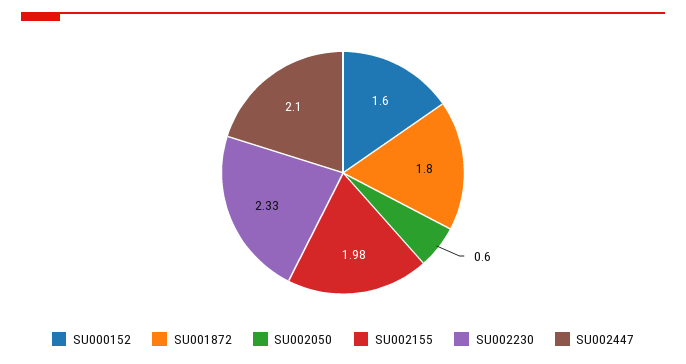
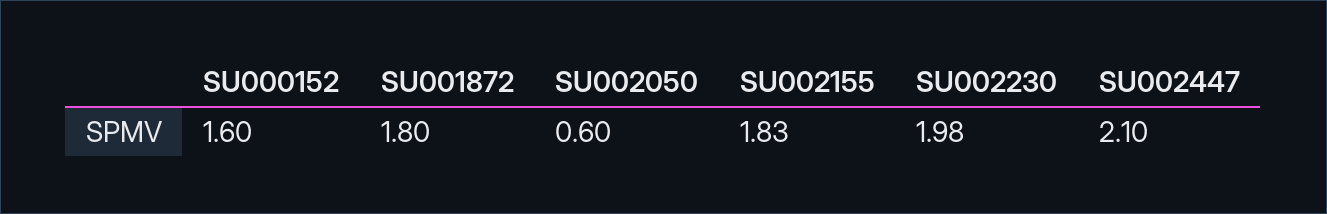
  {
    "SU000152": 1.6,
    "SU001872": 1.8,
    "SU002050": 0.6,
-   "SU002155": 1.98,
+   "SU002155": 1.83,
-   "SU002230": 2.33,
+   "SU002230": 1.98,
    "SU002447": 2.1
  }

